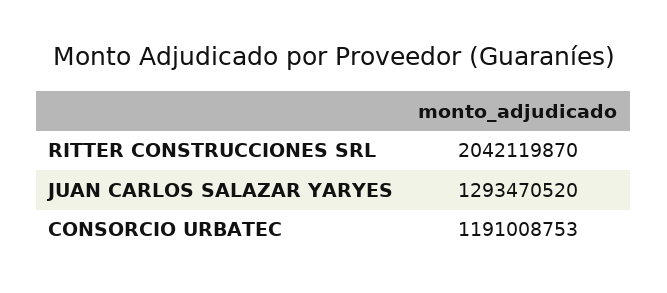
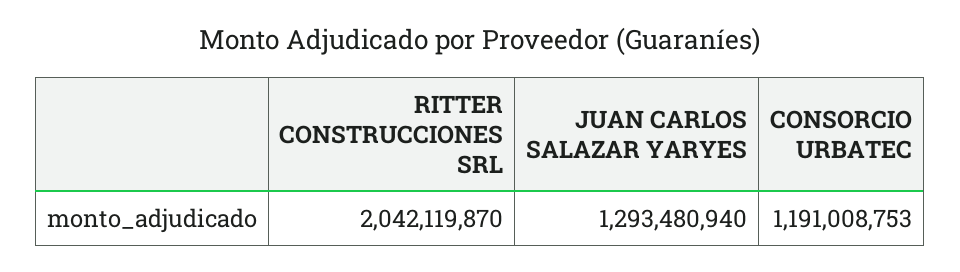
  {
    "RITTER CONSTRUCCIONES SRL": 2042119870,
-   "JUAN CARLOS SALAZAR YARYES": 1293470520,
+   "JUAN CARLOS SALAZAR YARYES": 1293480940,
    "CONSORCIO URBATEC": 1191008753
  }

